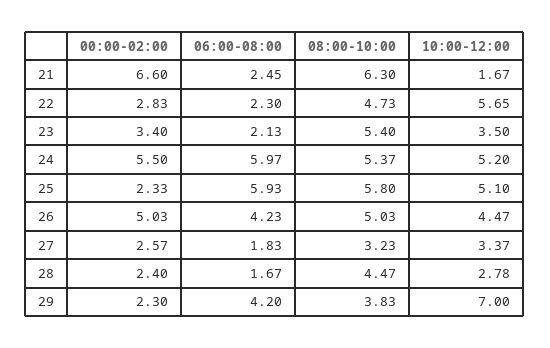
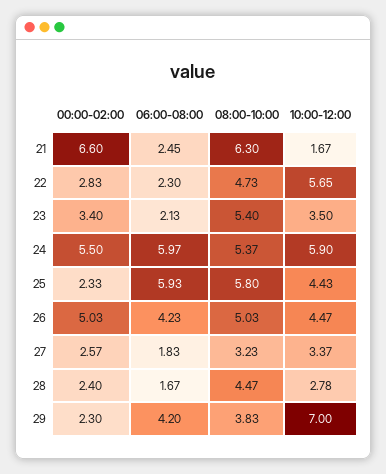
  {
    "00:00-02:00": {
      "21": 6.6,
      "22": 2.83,
      "23": 3.4,
      "24": 5.5,
      "25": 2.33,
      "26": 5.03,
      "27": 2.57,
      "28": 2.4,
      "29": 2.3
    },
    "06:00-08:00": {
      "21": 2.45,
      "22": 2.3,
      "23": 2.13,
      "24": 5.97,
      "25": 5.93,
      "26": 4.23,
      "27": 1.83,
      "28": 1.67,
      "29": 4.2
    },
    "08:00-10:00": {
      "21": 6.3,
      "22": 4.73,
      "23": 5.4,
      "24": 5.37,
      "25": 5.8,
      "26": 5.03,
      "27": 3.23,
      "28": 4.47,
      "29": 3.83
    },
    "10:00-12:00": {
      "21": 1.67,
      "22": 5.65,
      "23": 3.5,
-     "24": 5.2,
+     "24": 5.9,
-     "25": 5.1,
+     "25": 4.43,
      "26": 4.47,
      "27": 3.37,
      "28": 2.78,
      "29": 7
    }
  }

